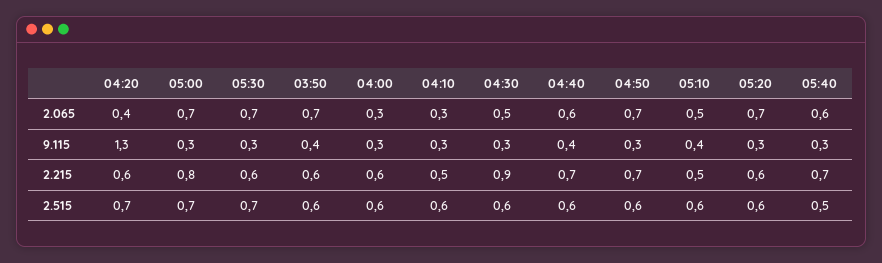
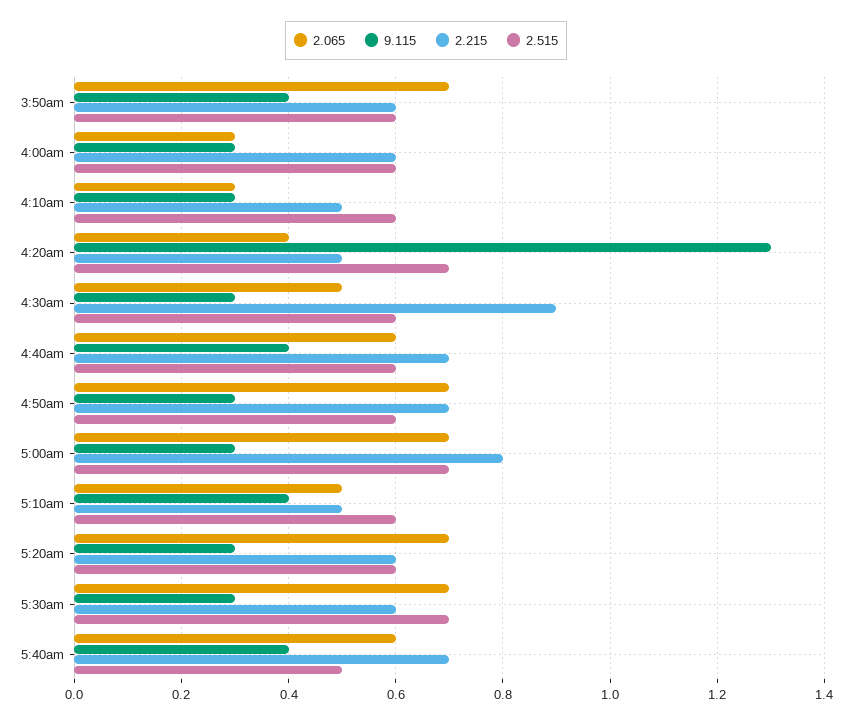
  {
    "2.065": {
      "04:20": 0.4,
      "05:00": 0.7,
      "05:30": 0.7,
      "03:50": 0.7,
      "04:00": 0.3,
      "04:10": 0.3,
      "04:30": 0.5,
      "04:40": 0.6,
      "04:50": 0.7,
      "05:10": 0.5,
      "05:20": 0.7,
      "05:40": 0.6
    },
    "9.115": {
      "04:20": 1.3,
      "05:00": 0.3,
      "05:30": 0.3,
      "03:50": 0.4,
      "04:00": 0.3,
      "04:10": 0.3,
      "04:30": 0.3,
      "04:40": 0.4,
      "04:50": 0.3,
      "05:10": 0.4,
      "05:20": 0.3,
-     "05:40": 0.3
+     "05:40": 0.4
    },
    "2.215": {
-     "04:20": 0.6,
+     "04:20": 0.5,
      "05:00": 0.8,
      "05:30": 0.6,
      "03:50": 0.6,
      "04:00": 0.6,
      "04:10": 0.5,
      "04:30": 0.9,
      "04:40": 0.7,
      "04:50": 0.7,
      "05:10": 0.5,
      "05:20": 0.6,
      "05:40": 0.7
    },
    "2.515": {
      "04:20": 0.7,
      "05:00": 0.7,
      "05:30": 0.7,
      "03:50": 0.6,
      "04:00": 0.6,
      "04:10": 0.6,
      "04:30": 0.6,
      "04:40": 0.6,
      "04:50": 0.6,
      "05:10": 0.6,
      "05:20": 0.6,
      "05:40": 0.5
    }
  }

